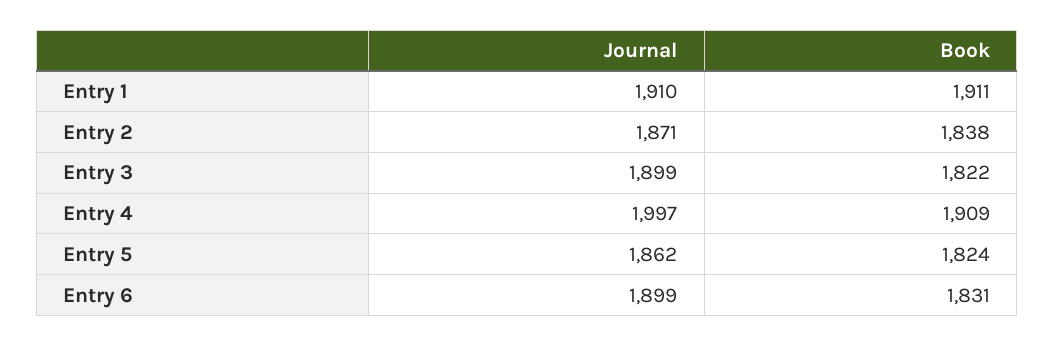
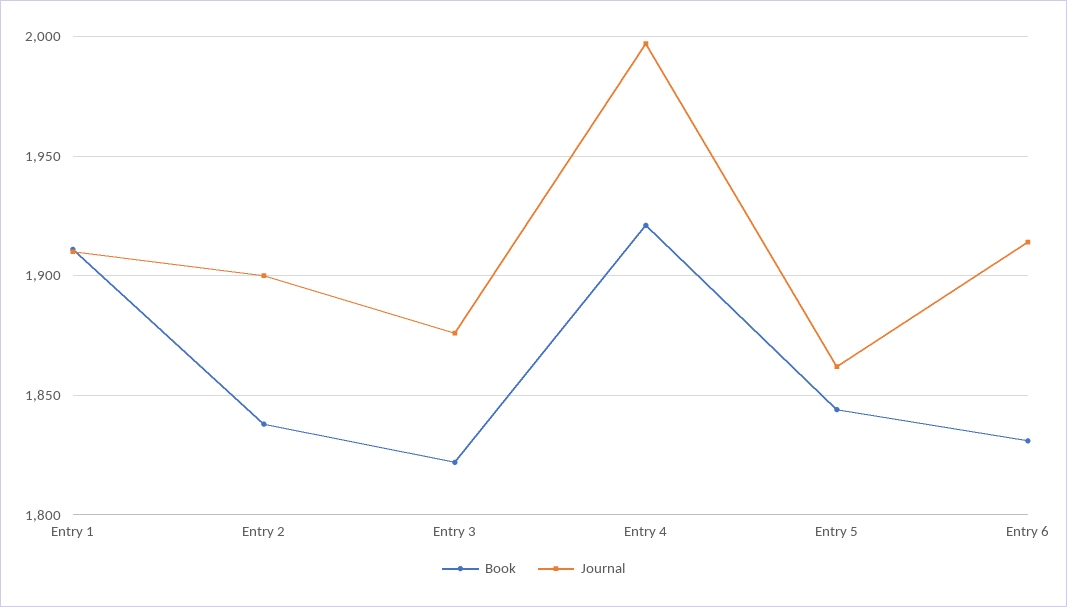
  {
    "Journal": {
      "Entry 1": 1910,
-     "Entry 2": 1871,
+     "Entry 2": 1900,
-     "Entry 3": 1899,
+     "Entry 3": 1875,
      "Entry 4": 1997,
      "Entry 5": 1862,
-     "Entry 6": 1899
+     "Entry 6": 1915
    },
    "Book": {
      "Entry 1": 1911,
      "Entry 2": 1838,
      "Entry 3": 1822,
-     "Entry 4": 1909,
+     "Entry 4": 1920,
-     "Entry 5": 1824,
+     "Entry 5": 1845,
      "Entry 6": 1831
    }
  }

